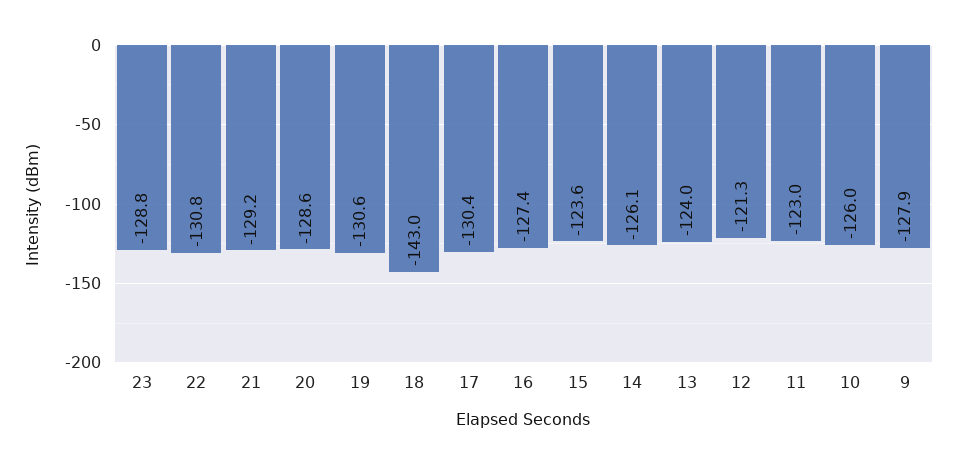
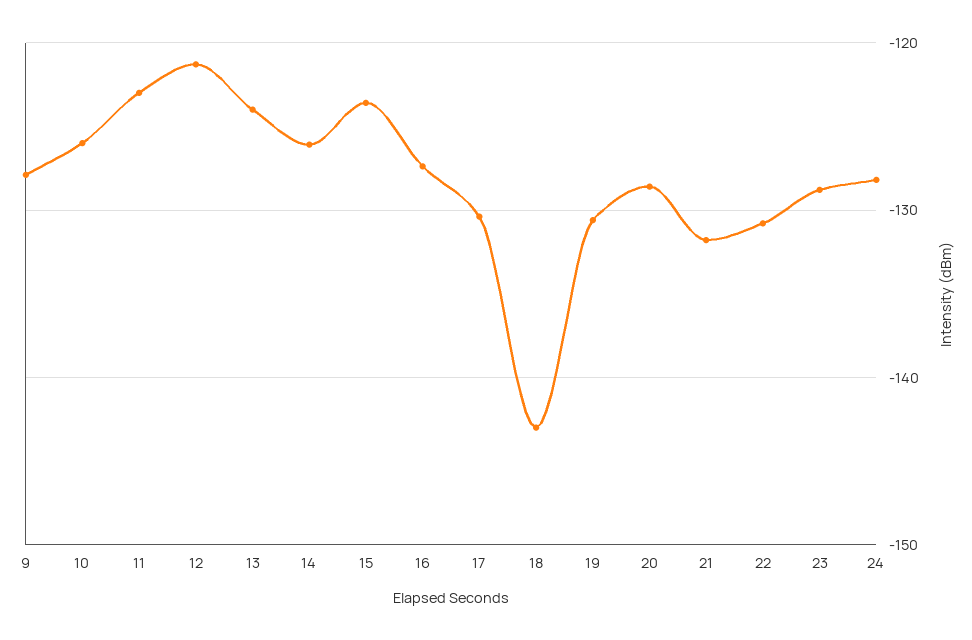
  {
    "23": -128.8,
    "22": -130.8,
-   "21": -129.2,
+   "21": -132,
    "20": -128.6,
    "19": -130.6,
    "18": -143,
    "17": -130.4,
    "16": -127.4,
    "15": -123.6,
    "14": -126.1,
    "13": -124,
    "12": -121.3,
    "11": -123,
    "10": -126,
-   "9": -127.9
+   "9": -127.9,
+   "24": -128
  }

